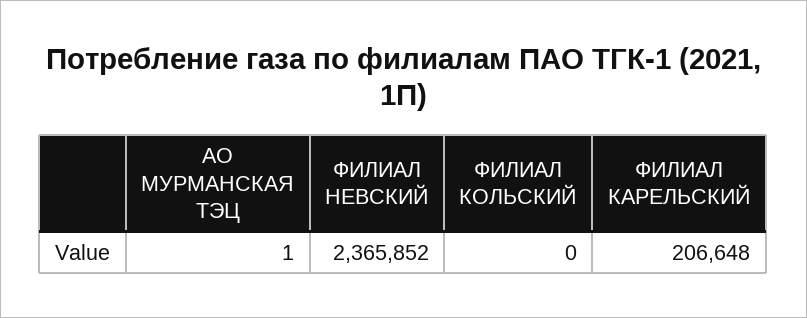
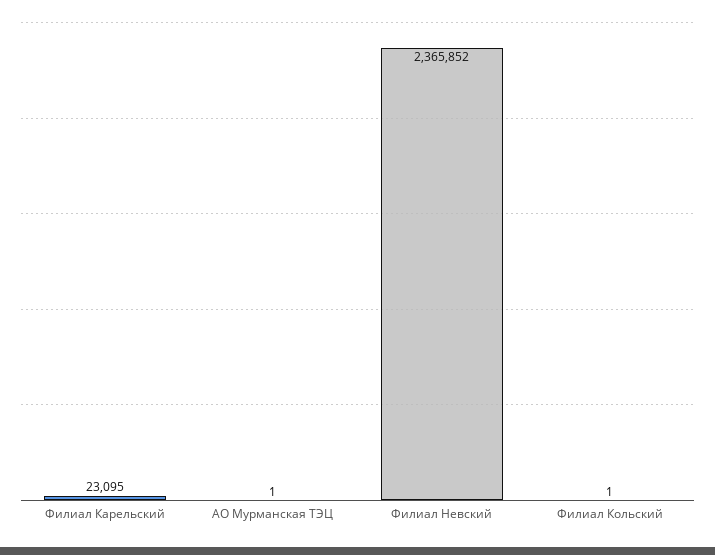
  {
    "АО МУРМАНСКАЯ ТЭЦ": 1,
    "ФИЛИАЛ НЕВСКИЙ": 2365852,
-   "ФИЛИАЛ КОЛЬСКИЙ": 0,
+   "ФИЛИАЛ КОЛЬСКИЙ": 1,
-   "ФИЛИАЛ КАРЕЛЬСКИЙ": 206648
+   "ФИЛИАЛ КАРЕЛЬСКИЙ": 23095
  }

